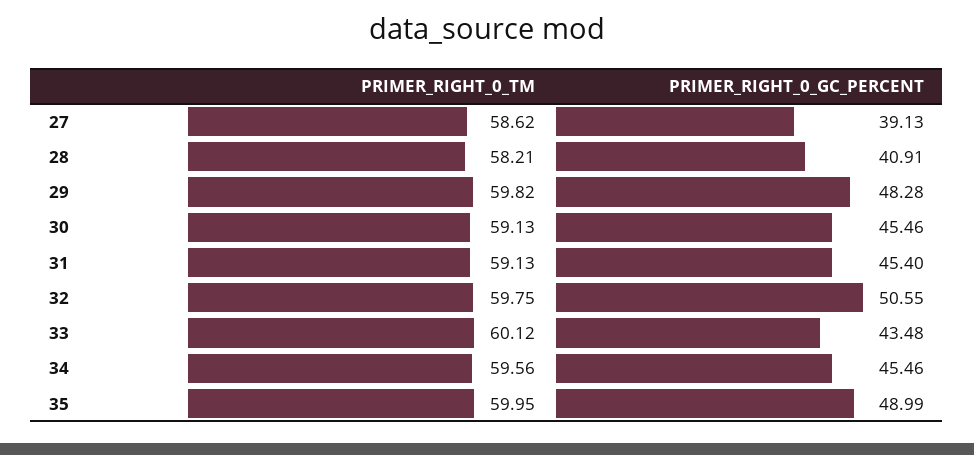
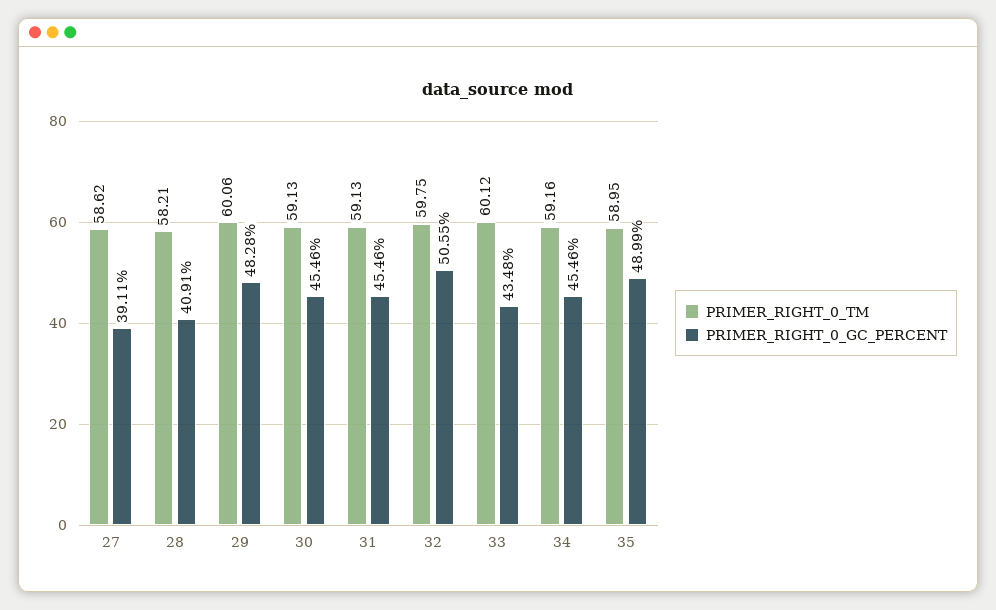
  {
    "PRIMER_RIGHT_0_TM": {
      "27": 58.62,
      "28": 58.21,
-     "29": 59.82,
+     "29": 60.06,
      "30": 59.13,
      "31": 59.13,
      "32": 59.75,
      "33": 60.12,
-     "34": 59.56,
+     "34": 59.16,
-     "35": 59.95
+     "35": 58.95
    },
    "PRIMER_RIGHT_0_GC_PERCENT": {
-     "27": 39.13,
+     "27": 39.11,
      "28": 40.91,
      "29": 48.28,
      "30": 45.46,
-     "31": 45.4,
+     "31": 45.46,
      "32": 50.55,
      "33": 43.48,
      "34": 45.46,
      "35": 48.99
    }
  }

